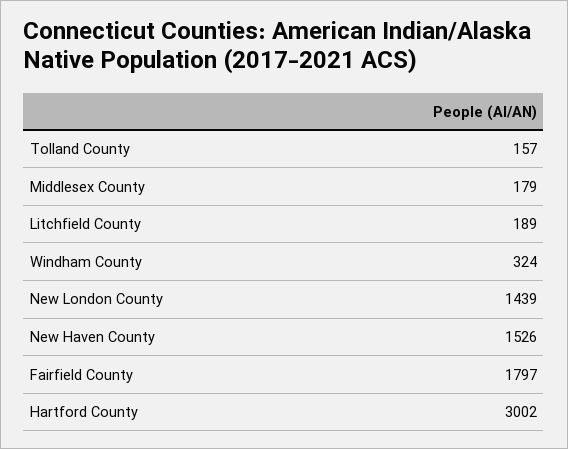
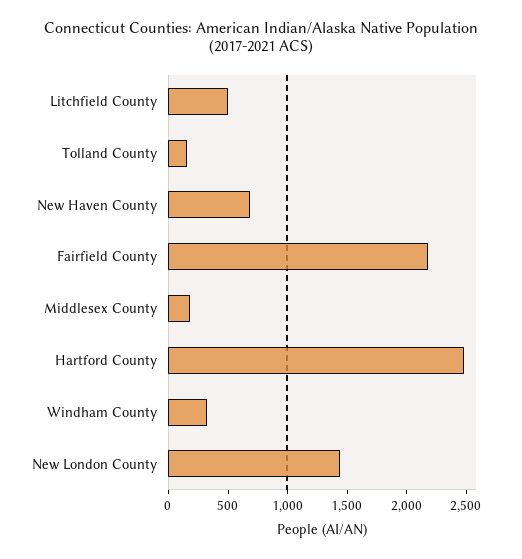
  {
    "Tolland County": 157,
    "Middlesex County": 179,
-   "Litchfield County": 189,
+   "Litchfield County": 500,
    "Windham County": 324,
    "New London County": 1439,
-   "New Haven County": 1526,
+   "New Haven County": 700,
-   "Fairfield County": 1797,
+   "Fairfield County": 2200,
-   "Hartford County": 3002
+   "Hartford County": 2500
  }

